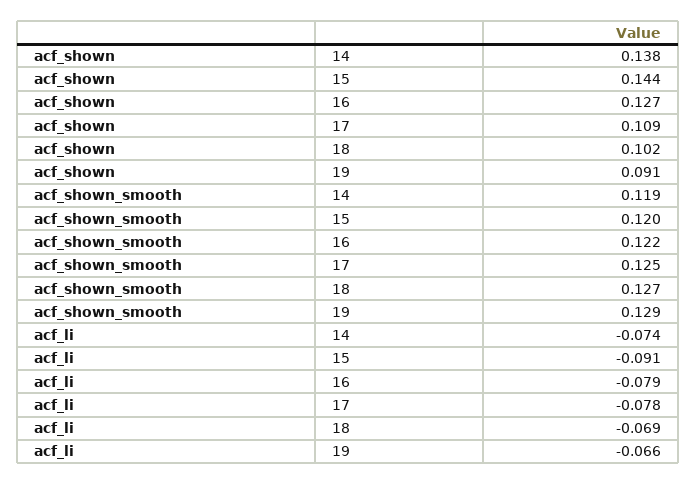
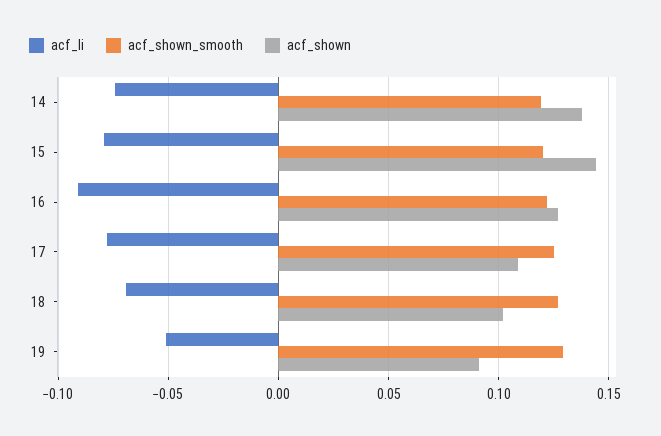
  {
    "acf_shown": {
      "14": 0.138,
      "15": 0.144,
      "16": 0.127,
      "17": 0.109,
      "18": 0.102,
      "19": 0.091
    },
    "acf_shown_smooth": {
      "14": 0.119,
      "15": 0.12,
      "16": 0.122,
      "17": 0.125,
      "18": 0.127,
      "19": 0.129
    },
    "acf_li": {
      "14": -0.074,
-     "15": -0.091,
+     "15": -0.08,
-     "16": -0.079,
+     "16": -0.09,
      "17": -0.078,
      "18": -0.069,
-     "19": -0.066
+     "19": -0.05
    }
  }

